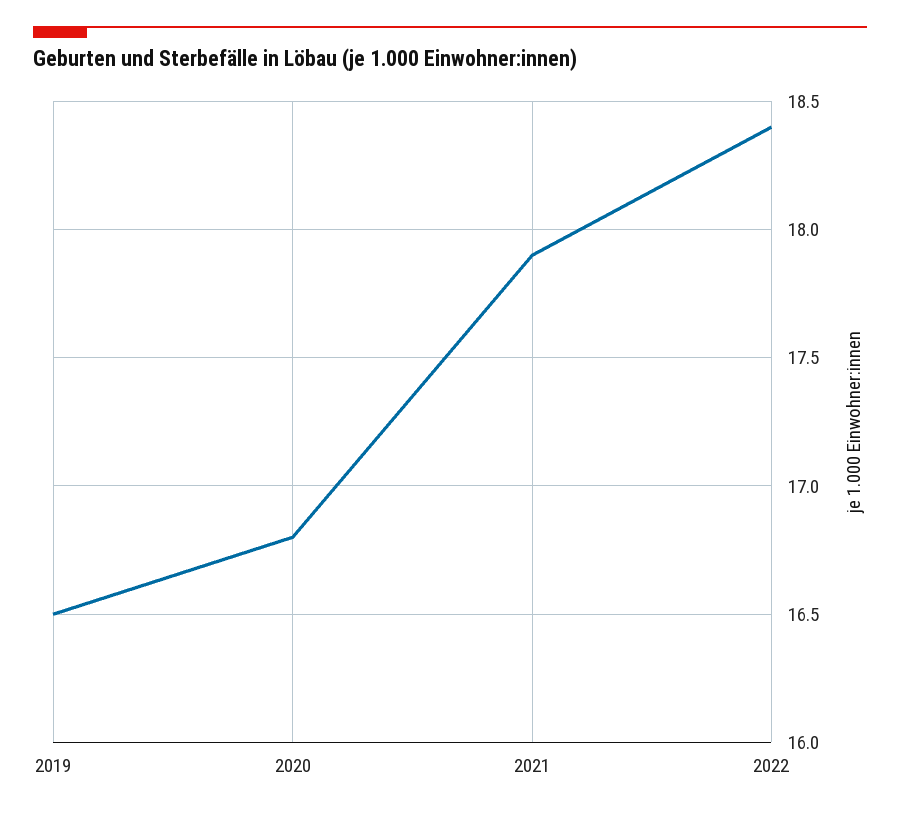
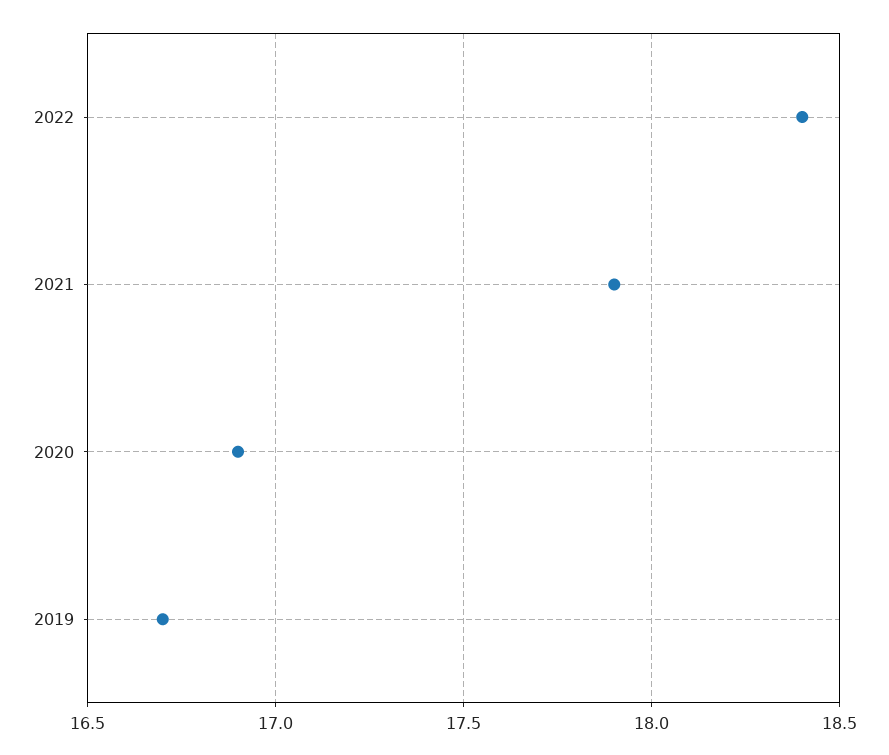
  {
-   "2019": 16.5,
+   "2019": 16.7,
-   "2020": 16.8,
+   "2020": 16.9,
    "2021": 17.9,
    "2022": 18.4
  }

